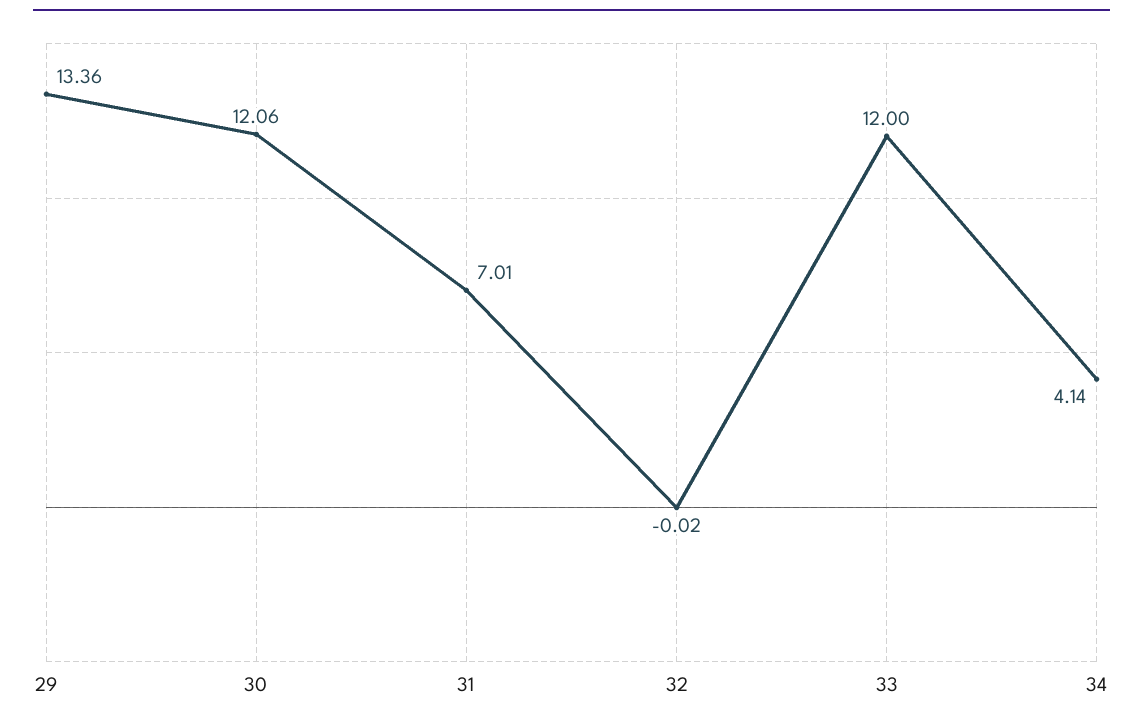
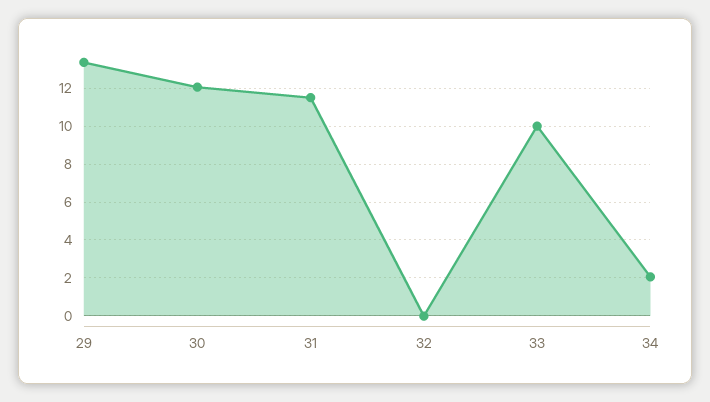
  {
    "29": 13.36,
    "30": 12.06,
-   "31": 7.01,
+   "31": 11.5,
    "32": -0.02,
-   "33": 12,
+   "33": 10,
-   "34": 4.14
+   "34": 2
  }

